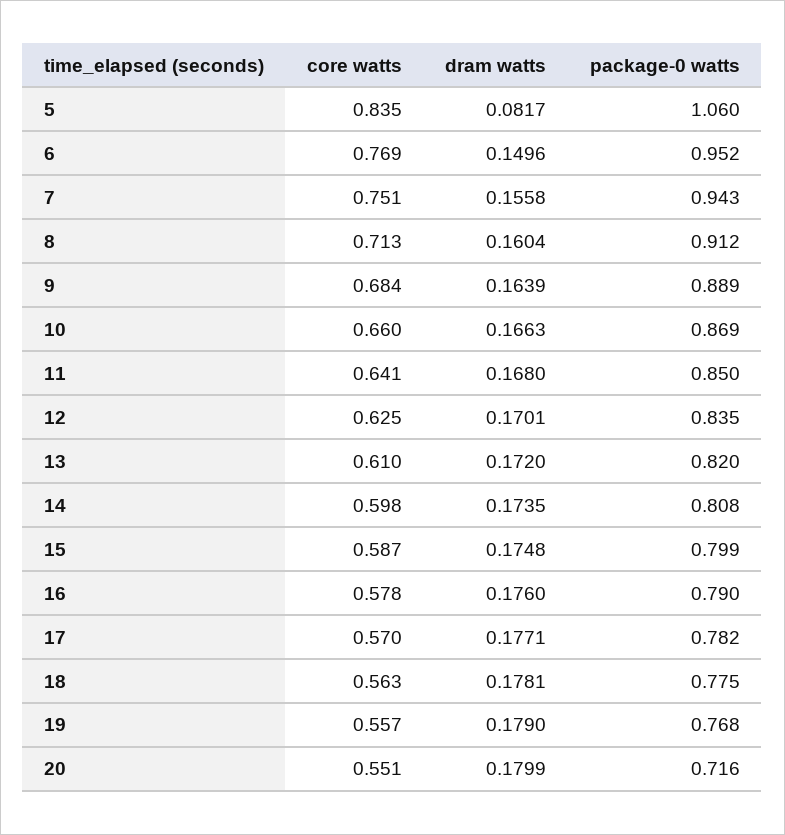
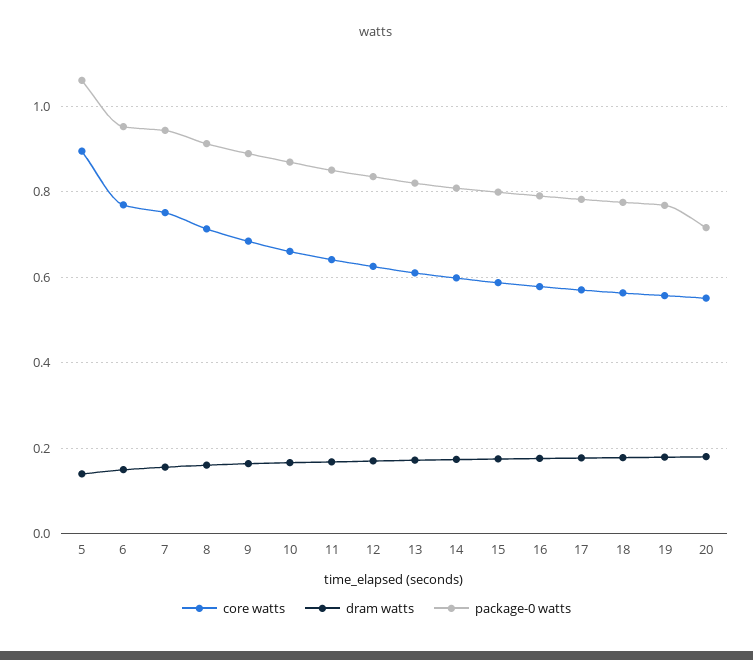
  {
    "core watts": {
-     "5": 0.835,
+     "5": 0.9,
      "6": 0.769,
      "7": 0.751,
      "8": 0.713,
      "9": 0.684,
      "10": 0.66,
      "11": 0.641,
      "12": 0.625,
      "13": 0.61,
      "14": 0.598,
      "15": 0.587,
      "16": 0.578,
      "17": 0.57,
      "18": 0.563,
      "19": 0.557,
      "20": 0.551
    },
    "dram watts": {
-     "5": 0.0817,
+     "5": 0.14,
      "6": 0.1496,
      "7": 0.1558,
      "8": 0.1604,
      "9": 0.1639,
      "10": 0.1663,
      "11": 0.168,
      "12": 0.1701,
      "13": 0.172,
      "14": 0.1735,
      "15": 0.1748,
      "16": 0.176,
      "17": 0.1771,
      "18": 0.1781,
      "19": 0.179,
      "20": 0.1799
    },
    "package-0 watts": {
      "5": 1.06,
      "6": 0.952,
      "7": 0.943,
      "8": 0.912,
      "9": 0.889,
      "10": 0.869,
      "11": 0.85,
      "12": 0.835,
      "13": 0.82,
      "14": 0.808,
      "15": 0.799,
      "16": 0.79,
      "17": 0.782,
      "18": 0.775,
      "19": 0.768,
      "20": 0.716
    }
  }

